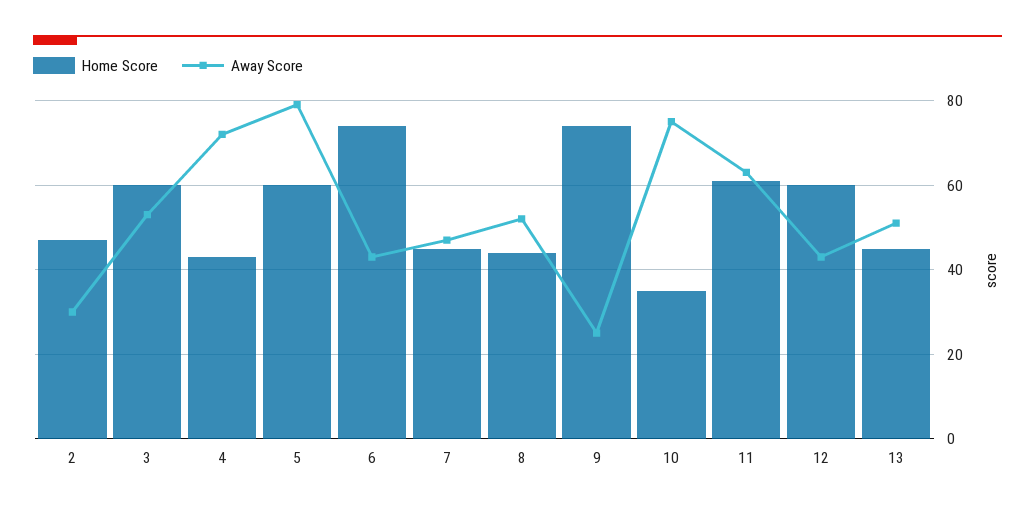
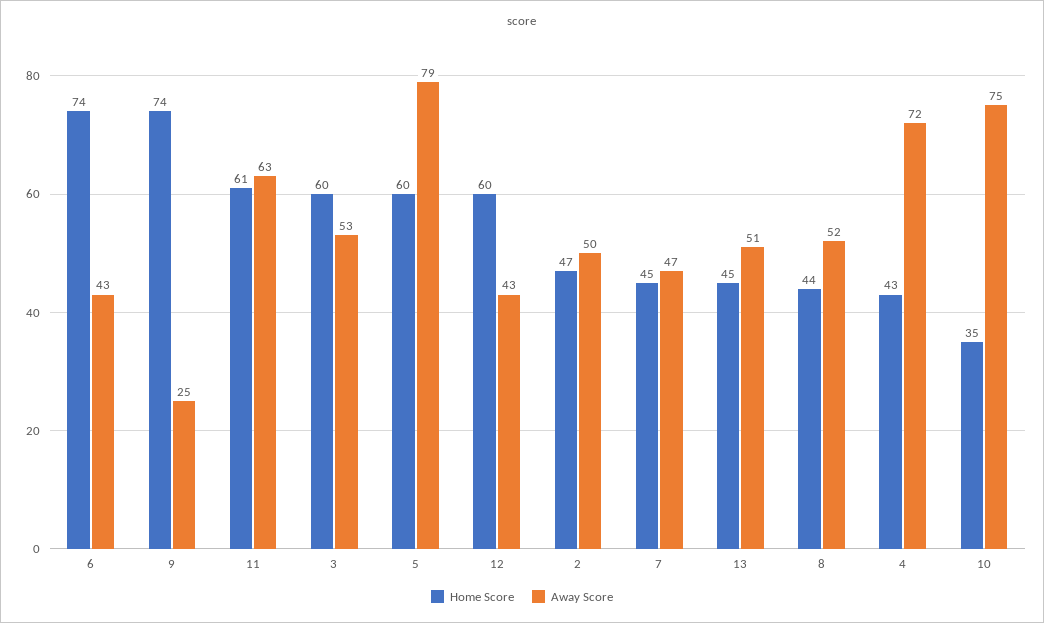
  {
    "Home Score": {
      "2": 47,
      "3": 60,
      "4": 43,
      "5": 60,
      "6": 74,
      "7": 45,
      "8": 44,
      "9": 74,
      "10": 35,
      "11": 61,
      "12": 60,
      "13": 45
    },
    "Away Score": {
-     "2": 30,
+     "2": 50,
      "3": 53,
      "4": 72,
      "5": 79,
      "6": 43,
      "7": 47,
      "8": 52,
      "9": 25,
      "10": 75,
      "11": 63,
      "12": 43,
      "13": 51
    }
  }

